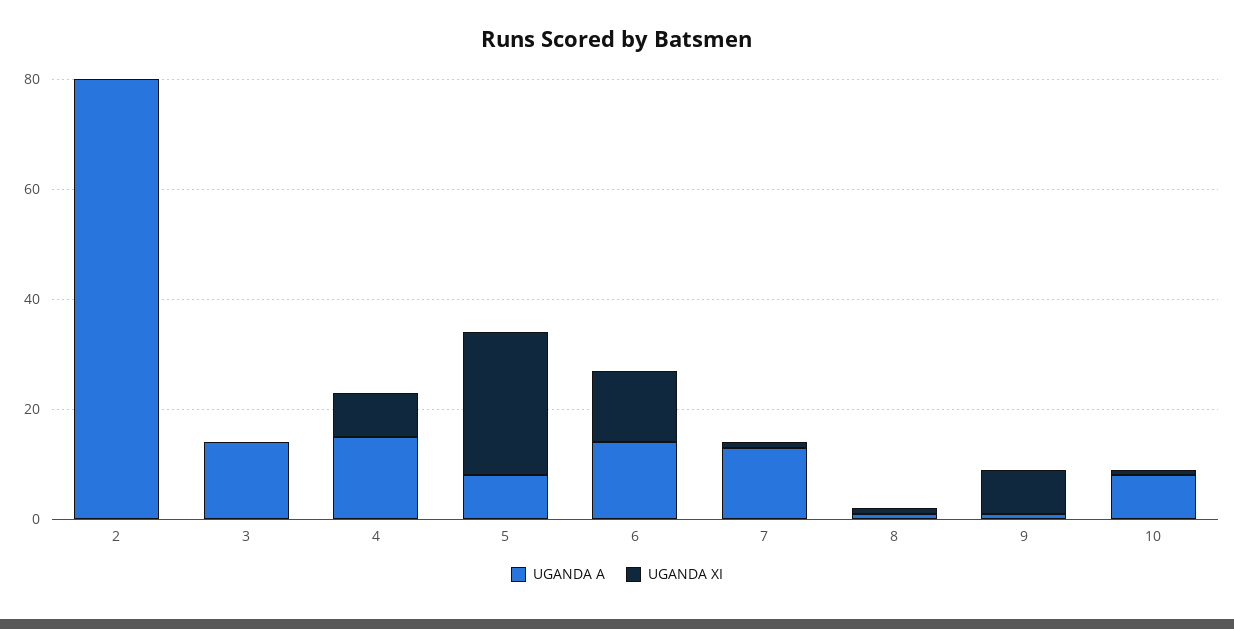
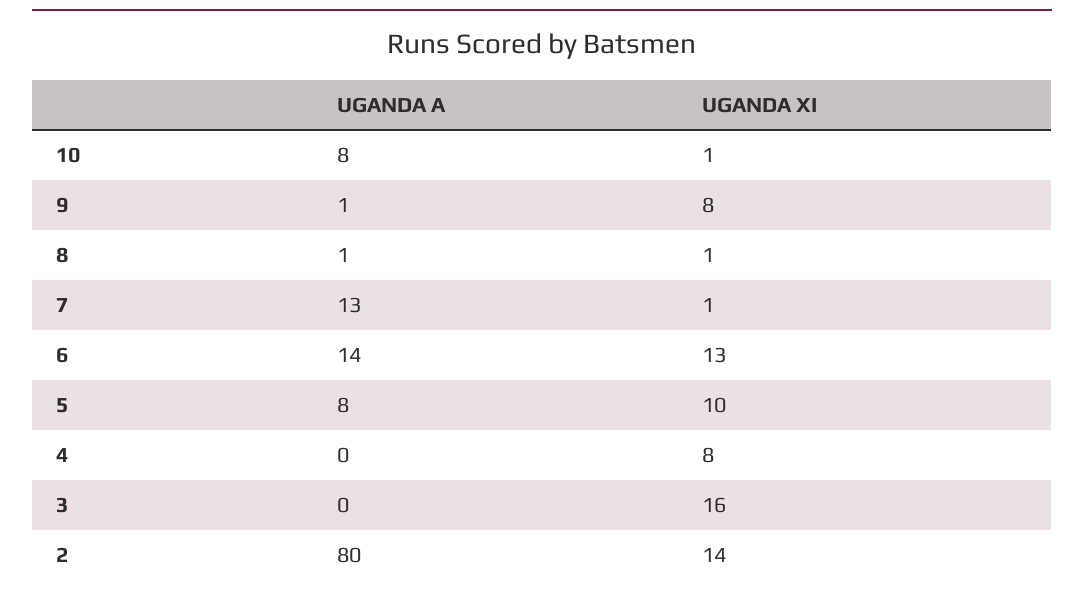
  {
    "UGANDA A": {
      "2": 80,
-     "3": 15,
+     "3": 0,
-     "4": 15,
+     "4": 0,
      "5": 8,
      "6": 14,
      "7": 13,
      "8": 1,
      "9": 1,
      "10": 8
    },
    "UGANDA XI": {
-     "2": 0,
+     "2": 14,
-     "3": 0,
+     "3": 16,
      "4": 8,
-     "5": 25,
+     "5": 10,
      "6": 13,
      "7": 1,
      "8": 1,
      "9": 8,
      "10": 1
    }
  }

